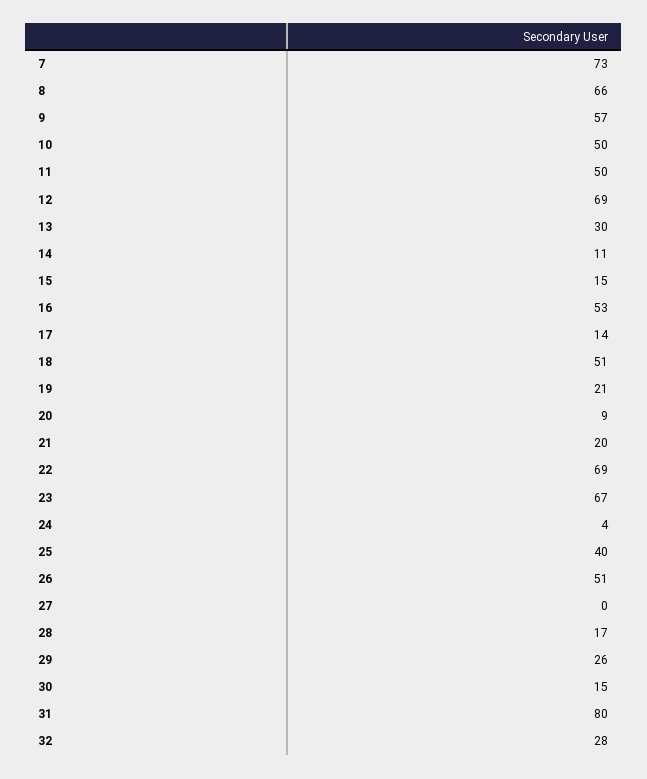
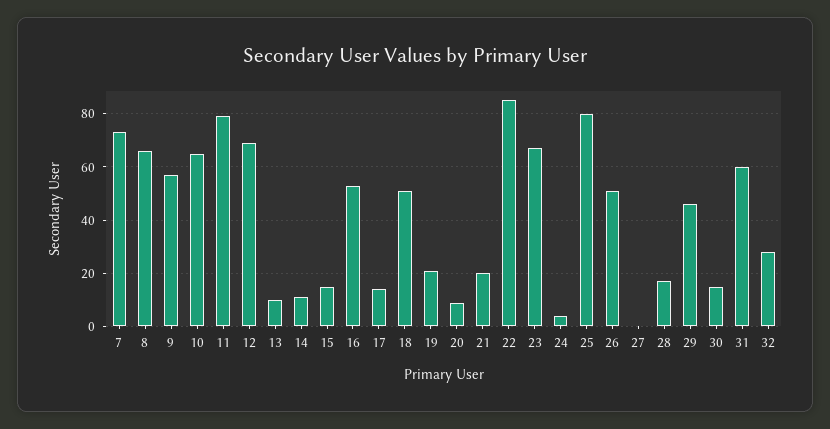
  {
    "7": 73,
    "8": 66,
    "9": 57,
-   "10": 50,
+   "10": 65,
-   "11": 50,
+   "11": 80,
    "12": 69,
-   "13": 30,
+   "13": 10,
    "14": 11,
    "15": 15,
    "16": 53,
    "17": 14,
    "18": 51,
    "19": 21,
    "20": 9,
    "21": 20,
-   "22": 69,
+   "22": 85,
    "23": 67,
    "24": 4,
-   "25": 40,
+   "25": 80,
    "26": 51,
    "27": 0,
    "28": 17,
-   "29": 26,
+   "29": 45,
    "30": 15,
-   "31": 80,
+   "31": 60,
    "32": 28
  }

